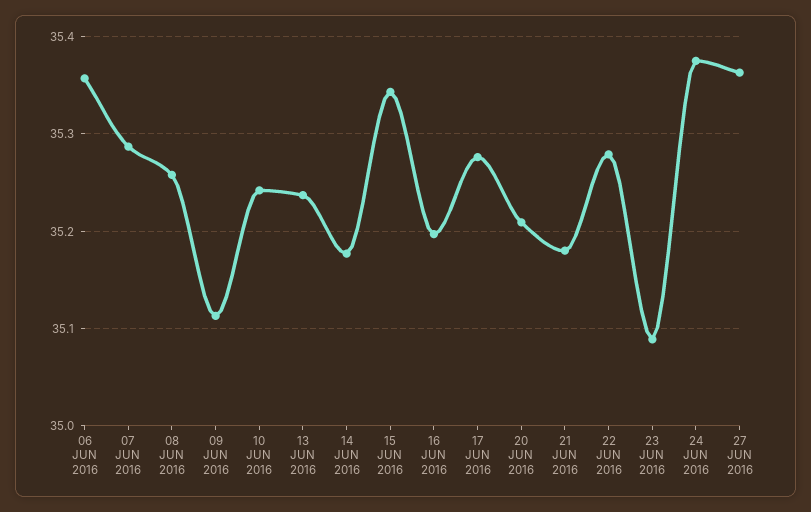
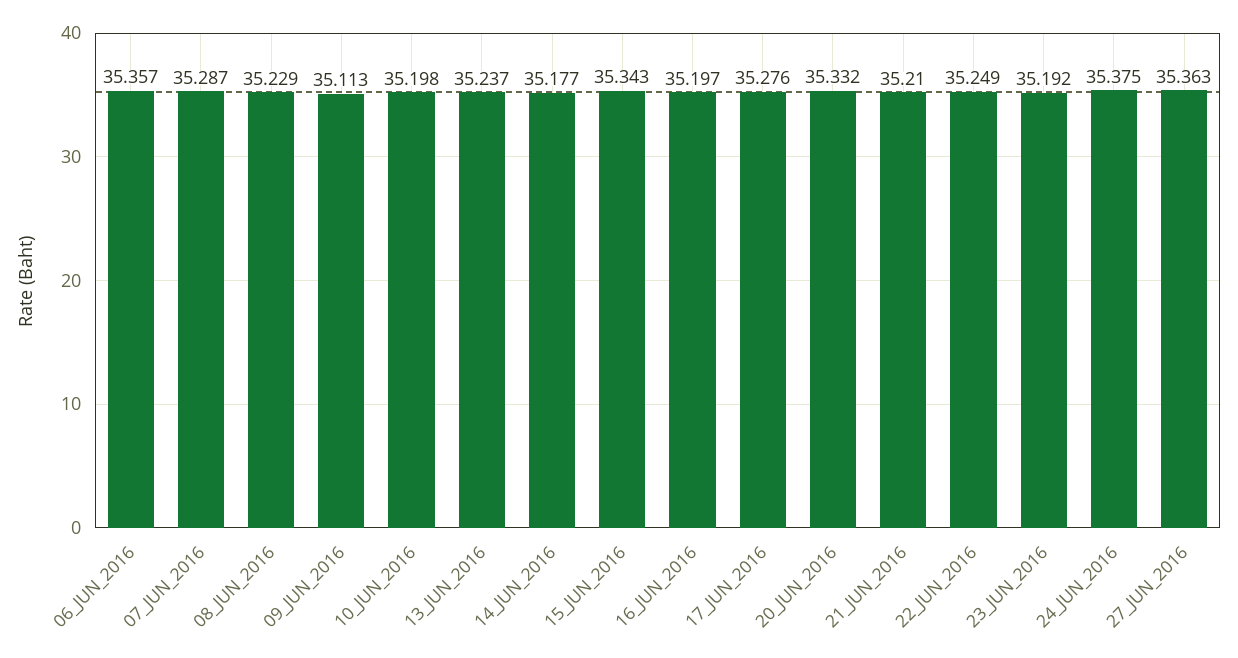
  {
    "06 JUN 2016": 35.357,
    "07 JUN 2016": 35.287,
-   "08 JUN 2016": 35.26,
+   "08 JUN 2016": 35.229,
    "09 JUN 2016": 35.113,
-   "10 JUN 2016": 35.24,
+   "10 JUN 2016": 35.198,
    "13 JUN 2016": 35.237,
    "14 JUN 2016": 35.177,
    "15 JUN 2016": 35.343,
    "16 JUN 2016": 35.197,
    "17 JUN 2016": 35.276,
-   "20 JUN 2016": 35.21,
+   "20 JUN 2016": 35.332,
-   "21 JUN 2016": 35.18,
+   "21 JUN 2016": 35.21,
-   "22 JUN 2016": 35.28,
+   "22 JUN 2016": 35.249,
-   "23 JUN 2016": 35.09,
+   "23 JUN 2016": 35.192,
    "24 JUN 2016": 35.375,
    "27 JUN 2016": 35.363
  }

